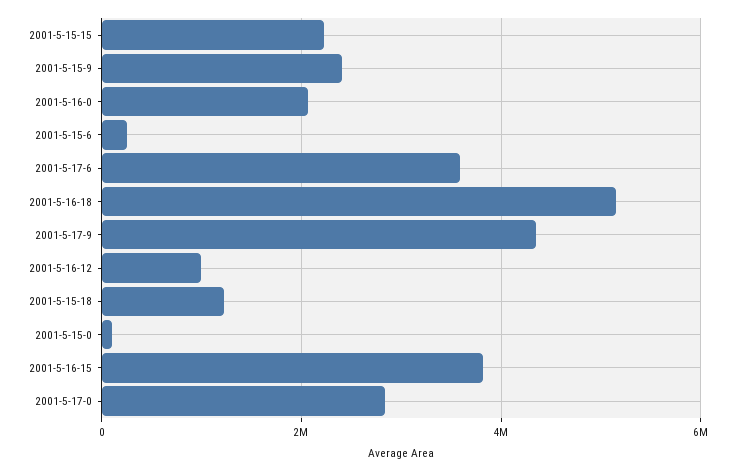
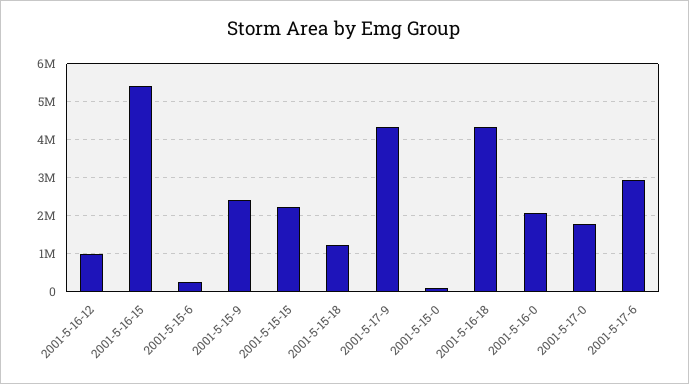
  {
    "2001-5-15-15": 2200000,
    "2001-5-15-9": 2400000,
    "2001-5-16-0": 2000000,
    "2001-5-15-6": 200000,
-   "2001-5-17-6": 3600000,
+   "2001-5-17-6": 3000000,
-   "2001-5-16-18": 5200000,
+   "2001-5-16-18": 4400000,
    "2001-5-17-9": 4400000,
    "2001-5-16-12": 1000000,
    "2001-5-15-18": 1200000,
    "2001-5-15-0": 200000,
-   "2001-5-16-15": 3800000,
+   "2001-5-16-15": 5400000,
-   "2001-5-17-0": 2800000
+   "2001-5-17-0": 1800000
  }

